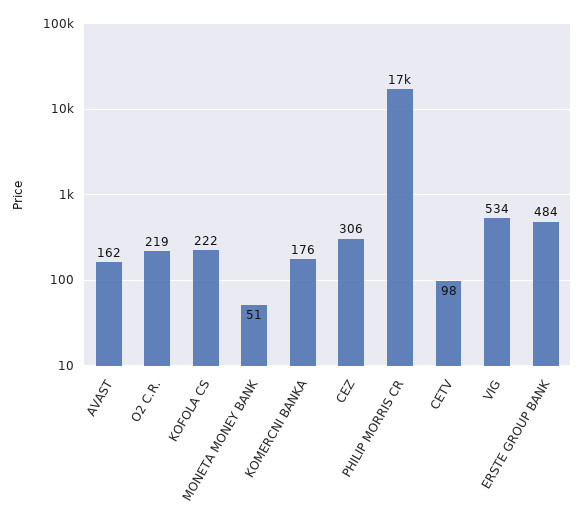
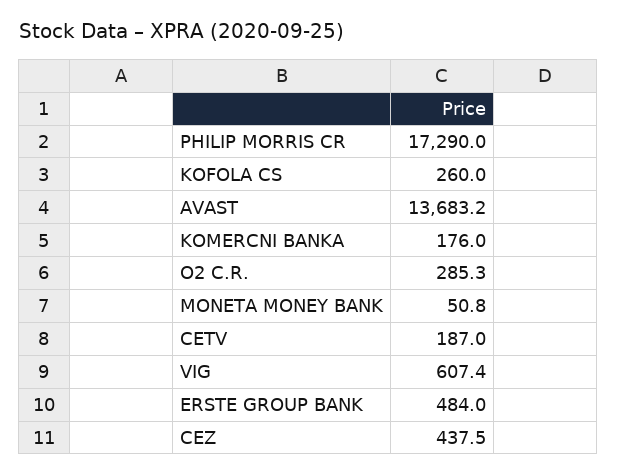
  {
-   "AVAST": 162,
+   "AVAST": 13683.2,
-   "O2 C.R.": 219,
+   "O2 C.R.": 285.3,
-   "KOFOLA CS": 222,
+   "KOFOLA CS": 260,
    "MONETA MONEY BANK": 50.8,
    "KOMERCNI BANKA": 176,
-   "CEZ": 306,
+   "CEZ": 437.5,
    "PHILIP MORRIS CR": 17290,
-   "CETV": 98,
+   "CETV": 187,
-   "VIG": 534,
+   "VIG": 607.4,
    "ERSTE GROUP BANK": 484
  }

